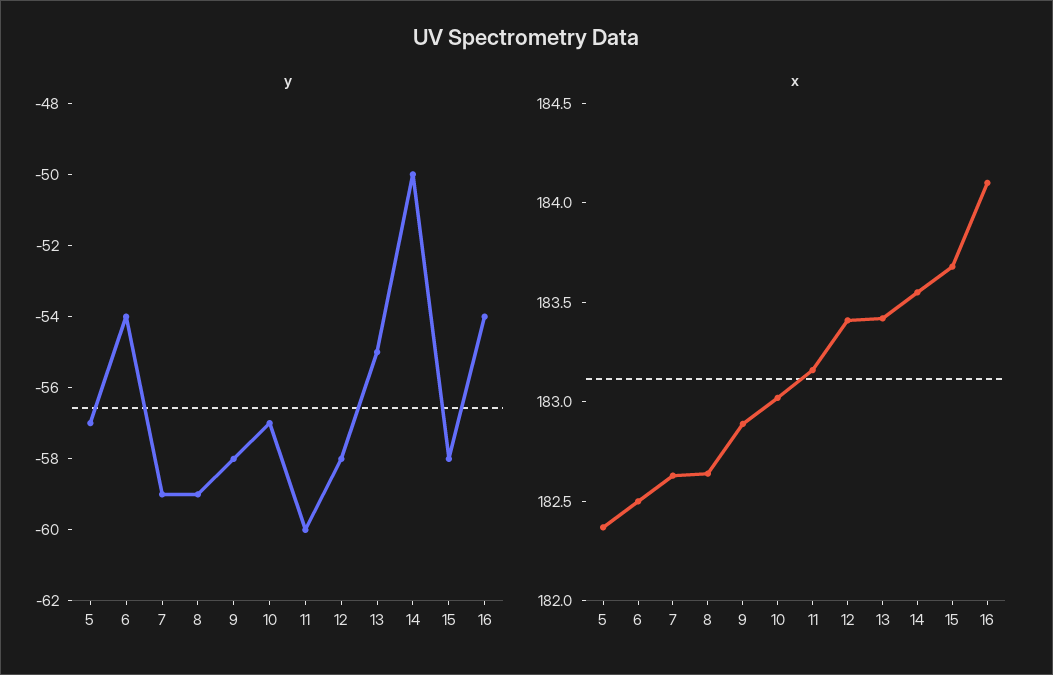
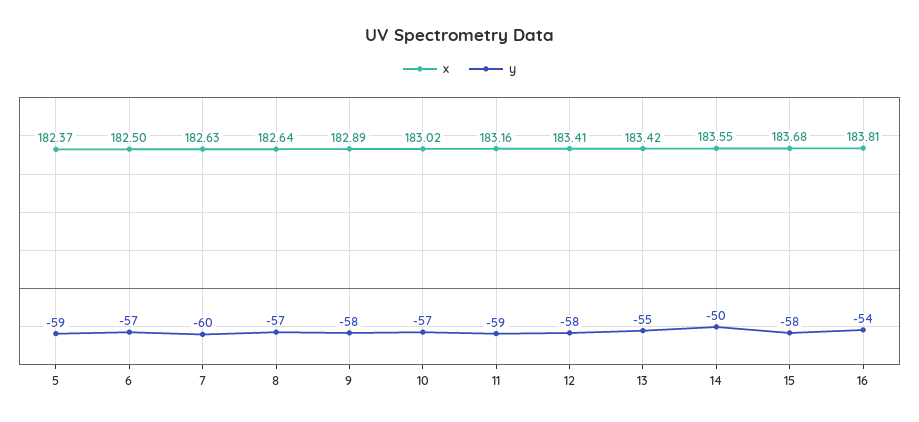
  {
    "y": {
-     "5": -57,
+     "5": -59,
-     "6": -54,
+     "6": -57,
-     "7": -59,
+     "7": -60,
-     "8": -59,
+     "8": -57,
      "9": -58,
      "10": -57,
-     "11": -60,
+     "11": -59,
      "12": -58,
      "13": -55,
      "14": -50,
      "15": -58,
      "16": -54
    },
    "x": {
      "5": 182.37,
      "6": 182.5,
      "7": 182.63,
      "8": 182.64,
      "9": 182.89,
      "10": 183.02,
      "11": 183.16,
      "12": 183.41,
      "13": 183.42,
      "14": 183.55,
      "15": 183.68,
-     "16": 184.1
+     "16": 183.81
    }
  }

